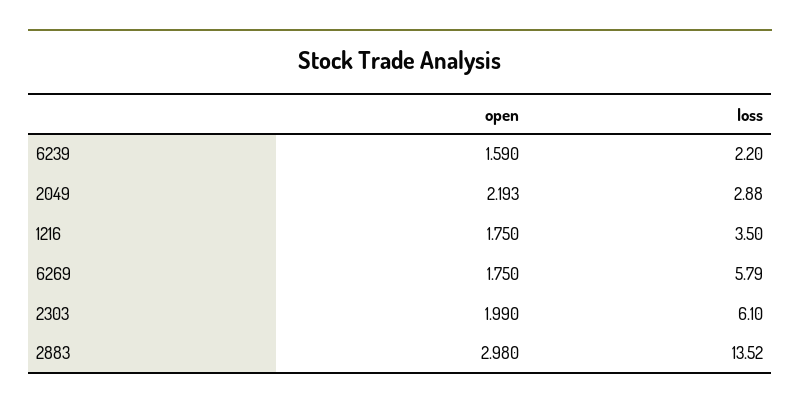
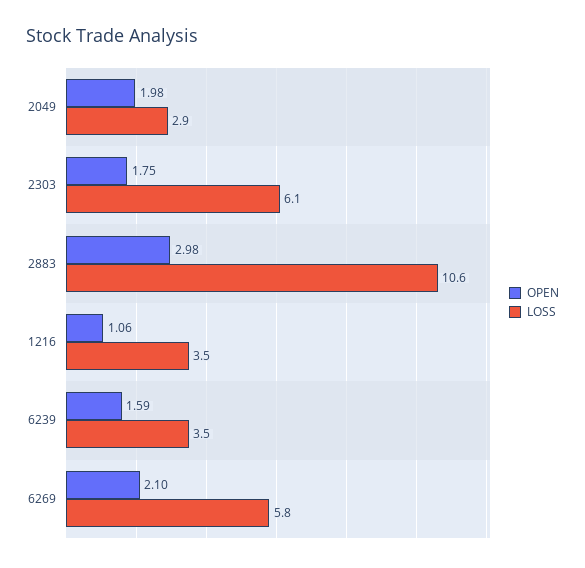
  {
    "open": {
      "6239": 1.59,
-     "2049": 2.193,
+     "2049": 1.98,
-     "1216": 1.75,
+     "1216": 1.06,
-     "6269": 1.75,
+     "6269": 2.1,
-     "2303": 1.99,
+     "2303": 1.75,
      "2883": 2.98
    },
    "loss": {
-     "6239": 2.2,
+     "6239": 3.5,
      "2049": 2.88,
      "1216": 3.5,
      "6269": 5.79,
      "2303": 6.1,
-     "2883": 13.52
+     "2883": 10.6
    }
  }

